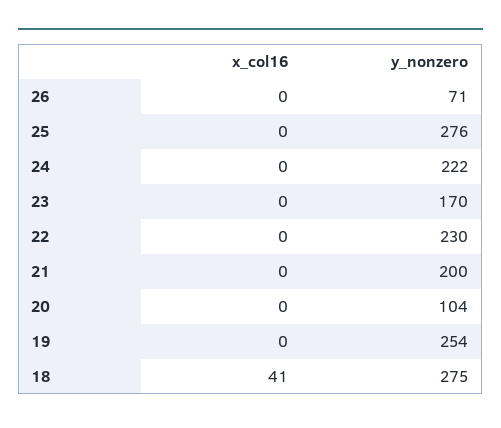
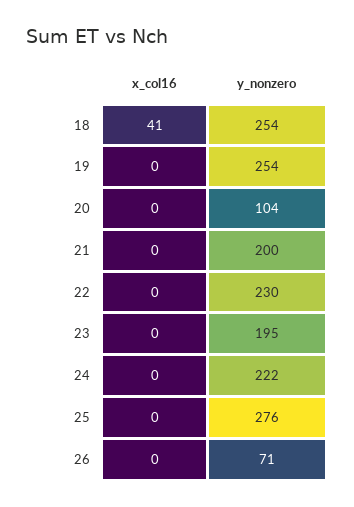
  {
    "x_col16": {
      "26": 0,
      "25": 0,
      "24": 0,
      "23": 0,
      "22": 0,
      "21": 0,
      "20": 0,
      "19": 0,
      "18": 41
    },
    "y_nonzero": {
      "26": 71,
      "25": 276,
      "24": 222,
-     "23": 170,
+     "23": 195,
      "22": 230,
      "21": 200,
      "20": 104,
      "19": 254,
-     "18": 275
+     "18": 254
    }
  }

